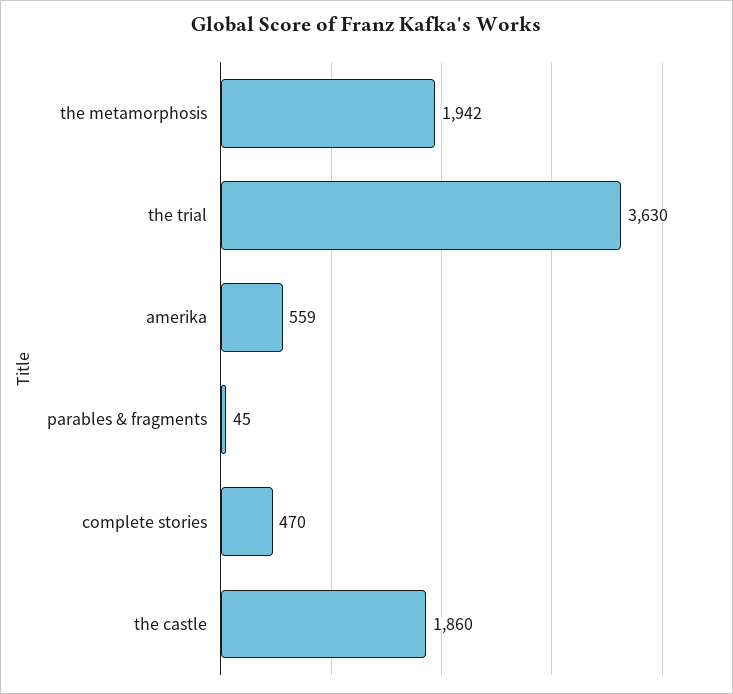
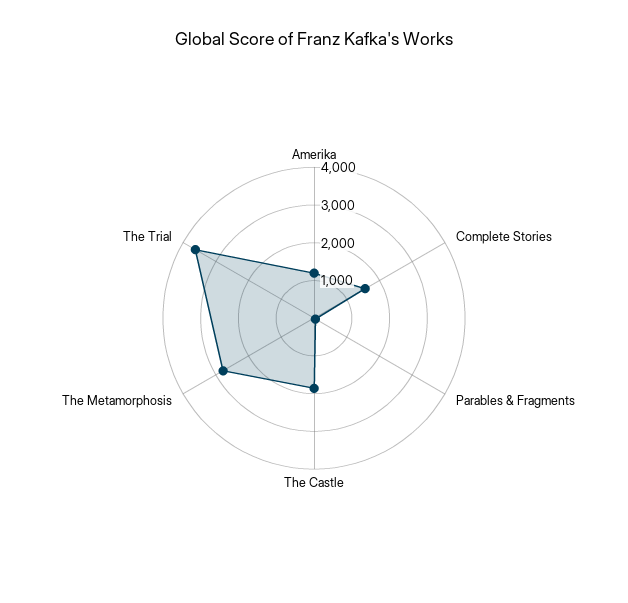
  {
-   "the metamorphosis": 1942,
+   "the metamorphosis": 2750,
    "the trial": 3630,
-   "amerika": 559,
+   "amerika": 1250,
    "parables & fragments": 45,
-   "complete stories": 470,
+   "complete stories": 1500,
    "the castle": 1860
  }

